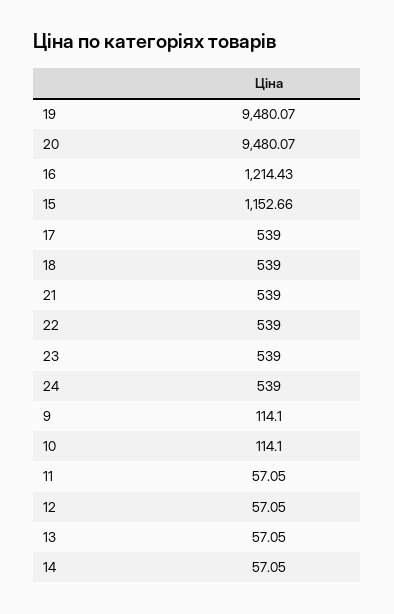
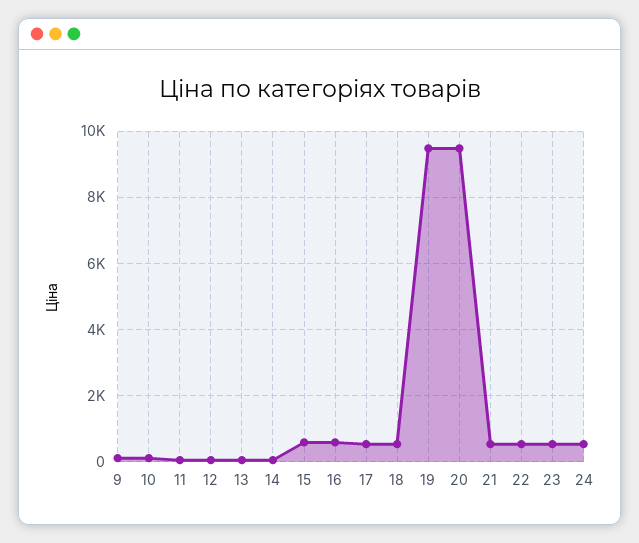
  {
    "19": 9480.07,
    "20": 9480.07,
-   "16": 1214.43,
+   "16": 600,
-   "15": 1152.66,
+   "15": 600,
    "17": 539,
    "18": 539,
    "21": 539,
    "22": 539,
    "23": 539,
    "24": 539,
    "9": 114.1,
    "10": 114.1,
    "11": 57.05,
    "12": 57.05,
    "13": 57.05,
    "14": 57.05
  }

